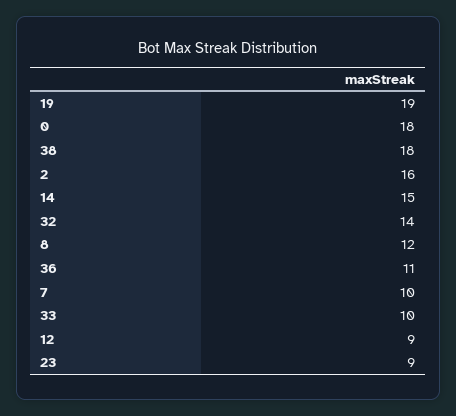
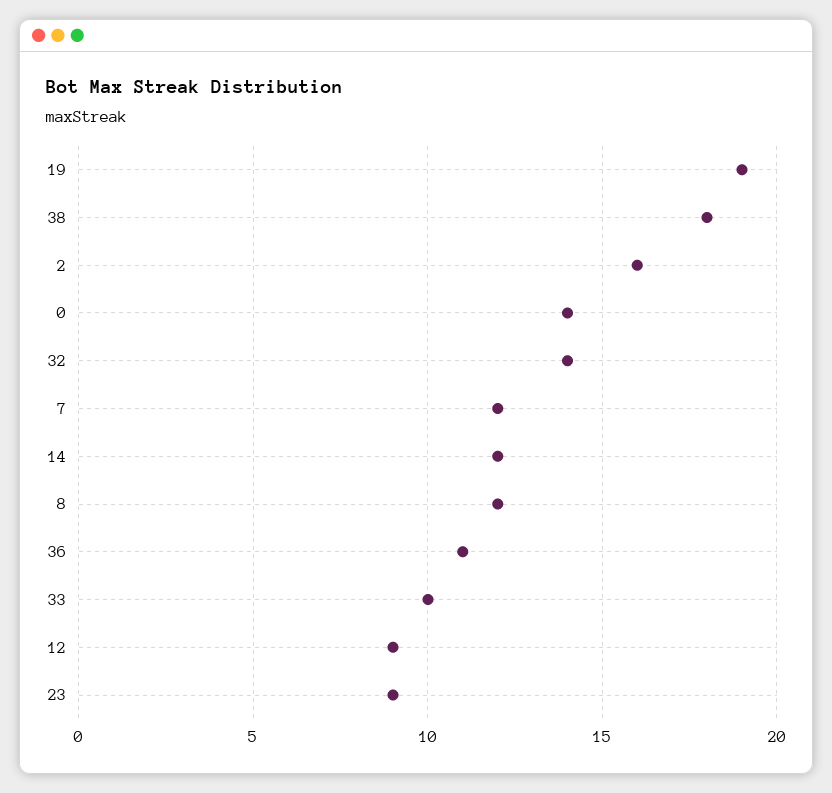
  {
    "19": 19,
-   "0": 18,
+   "0": 14,
    "38": 18,
    "2": 16,
-   "14": 15,
+   "14": 12,
    "32": 14,
    "8": 12,
    "36": 11,
-   "7": 10,
+   "7": 12,
    "33": 10,
    "12": 9,
    "23": 9
  }

